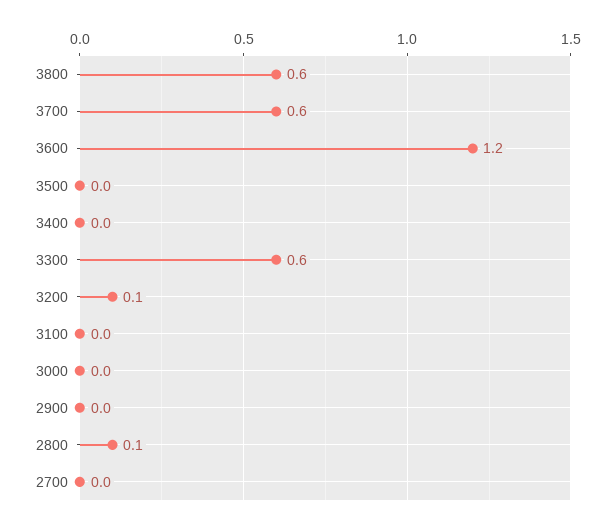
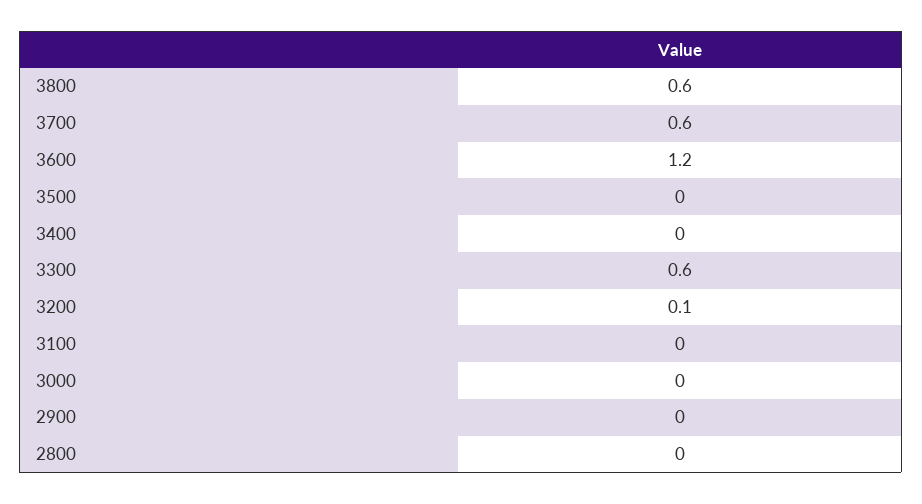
  {
    "3800": 0.6,
    "3700": 0.6,
    "3600": 1.2,
    "3500": 0,
    "3400": 0,
    "3300": 0.6,
    "3200": 0.1,
    "3100": 0,
    "3000": 0,
    "2900": 0,
-   "2800": 0.1,
+   "2800": 0
-   "2700": 0
  }

